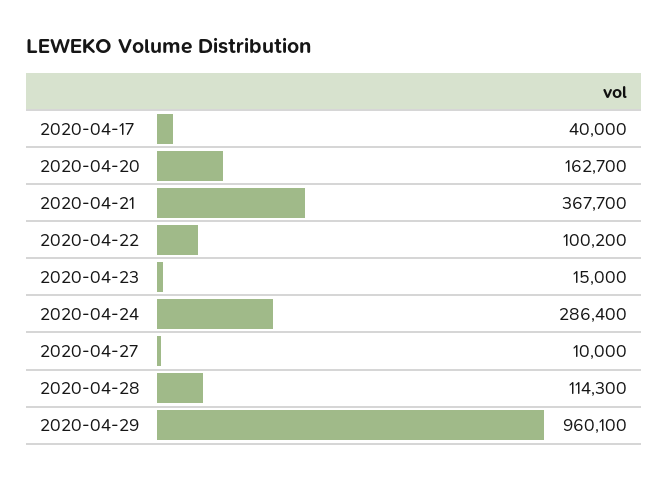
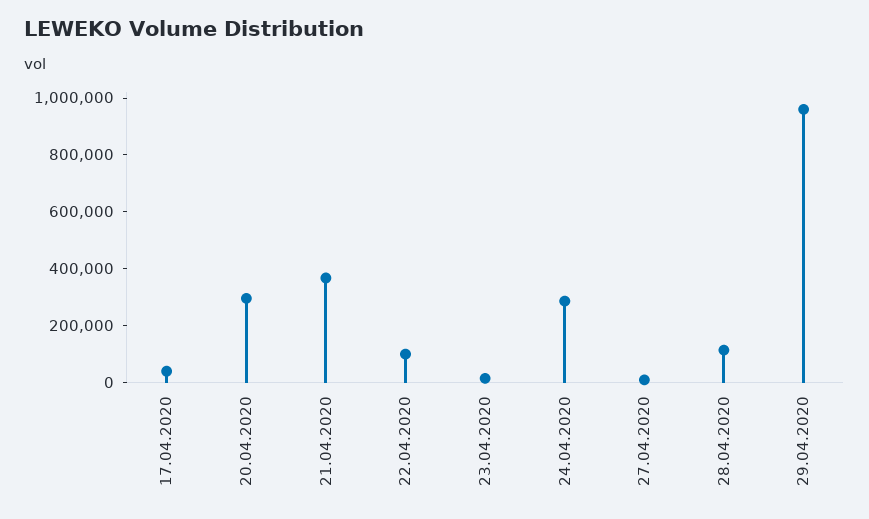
  {
    "2020-04-17": 40000,
-   "2020-04-20": 162700,
+   "2020-04-20": 300000,
    "2020-04-21": 367700,
    "2020-04-22": 100200,
    "2020-04-23": 15000,
    "2020-04-24": 286400,
    "2020-04-27": 10000,
    "2020-04-28": 114300,
    "2020-04-29": 960100
  }

